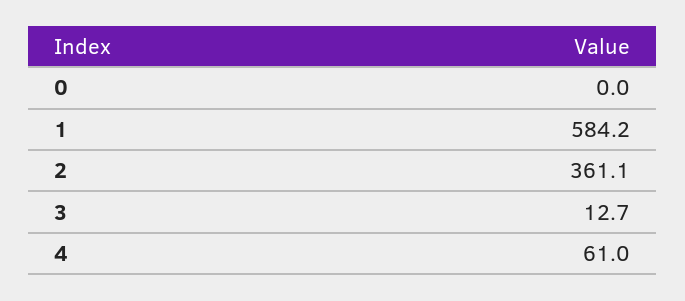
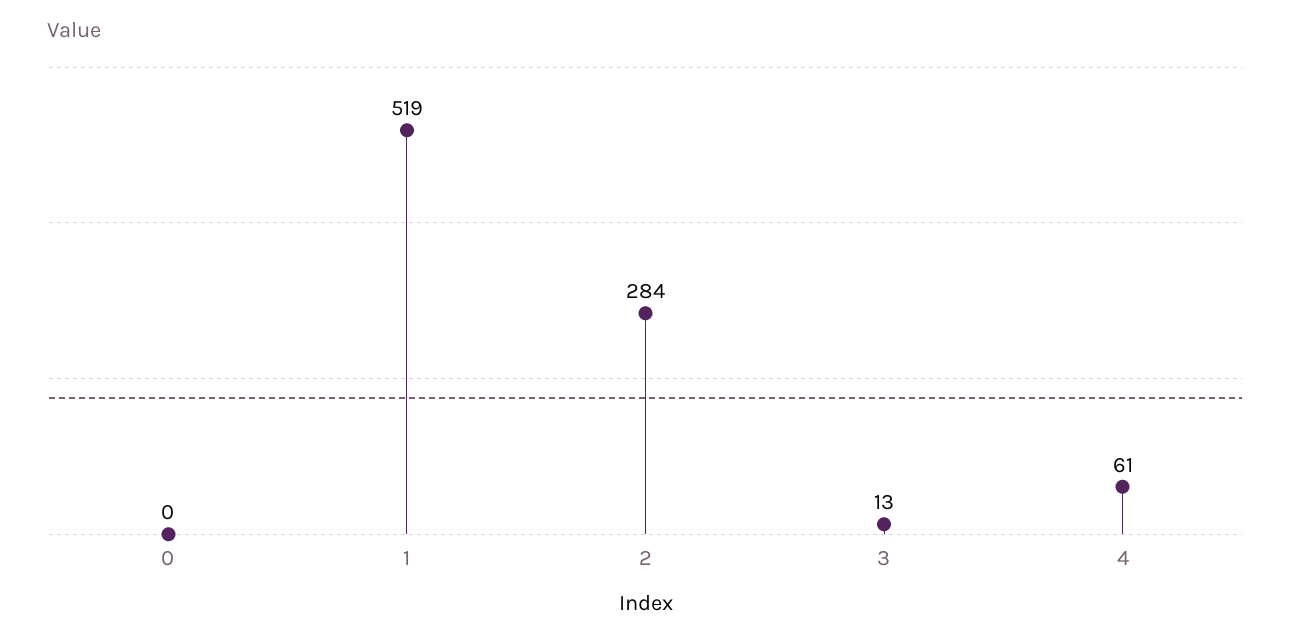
  {
    "0": 0,
-   "1": 584.2,
+   "1": 519,
-   "2": 361.1,
+   "2": 284,
    "3": 12.7,
    "4": 61
  }

